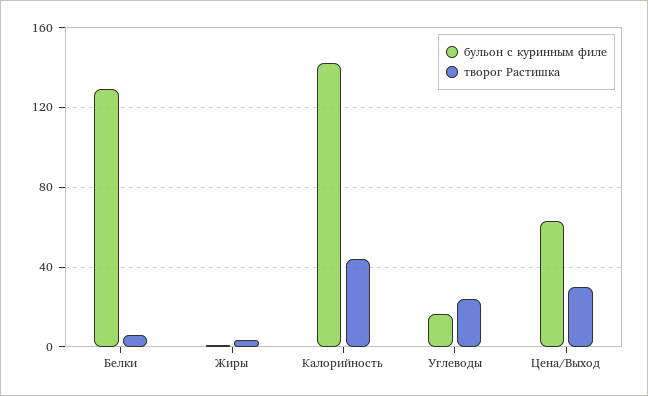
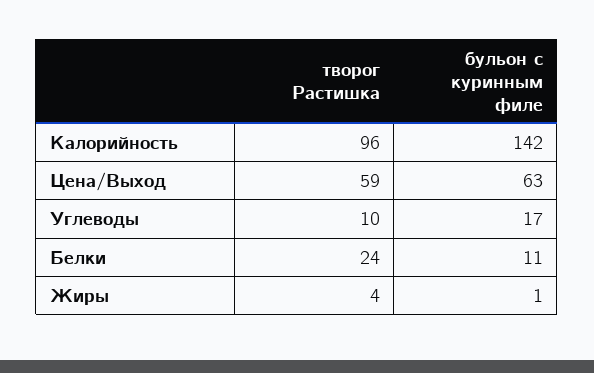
  {
    "бульон с куринным филе": {
-     "Белки": 130,
+     "Белки": 11,
      "Жиры": 1,
      "Калорийность": 142,
      "Углеводы": 17,
      "Цена/Выход": 63
    },
    "творог Растишка": {
-     "Белки": 5,
+     "Белки": 24,
      "Жиры": 4,
-     "Калорийность": 45,
+     "Калорийность": 96,
-     "Углеводы": 25,
+     "Углеводы": 10,
-     "Цена/Выход": 30
+     "Цена/Выход": 59
    }
  }

